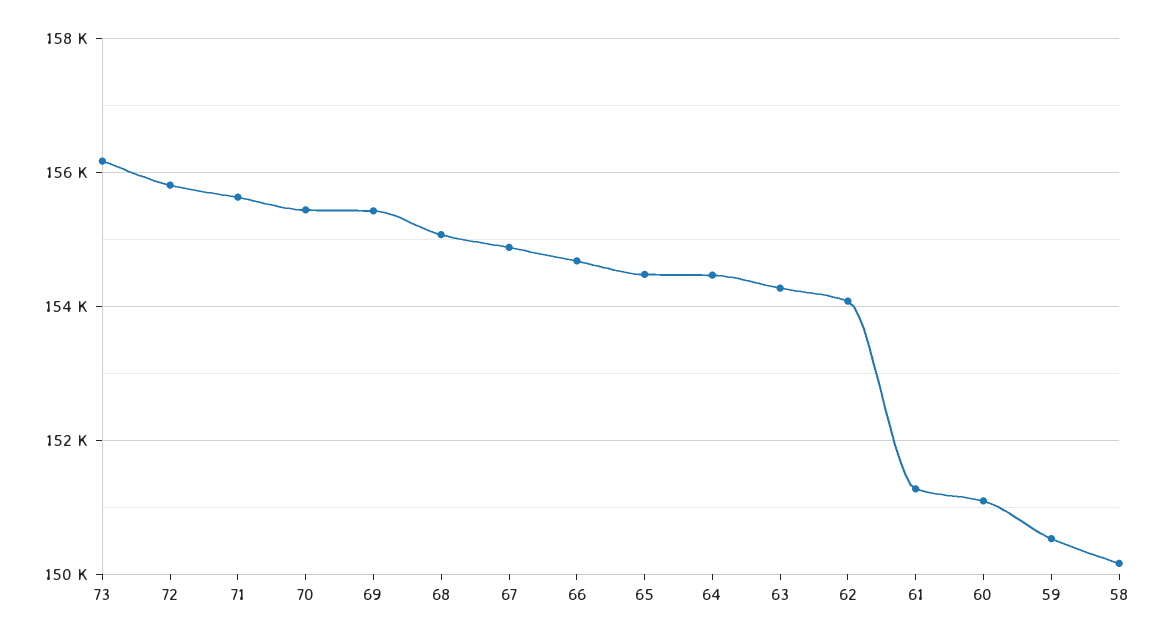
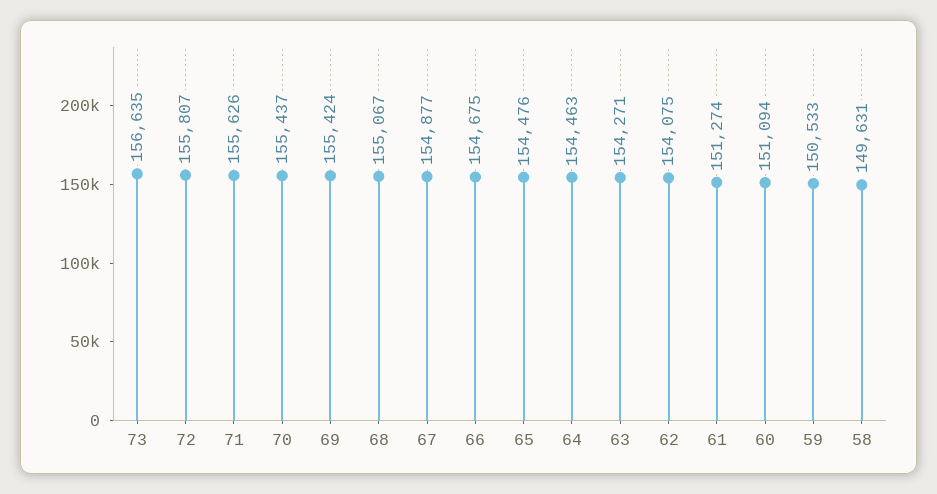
  {
-   "73": 156200,
+   "73": 156635,
    "72": 155807,
    "71": 155626,
    "70": 155437,
    "69": 155424,
    "68": 155067,
    "67": 154877,
    "66": 154675,
    "65": 154476,
    "64": 154463,
    "63": 154271,
    "62": 154075,
    "61": 151274,
    "60": 151094,
    "59": 150533,
-   "58": 150200
+   "58": 149631
  }

